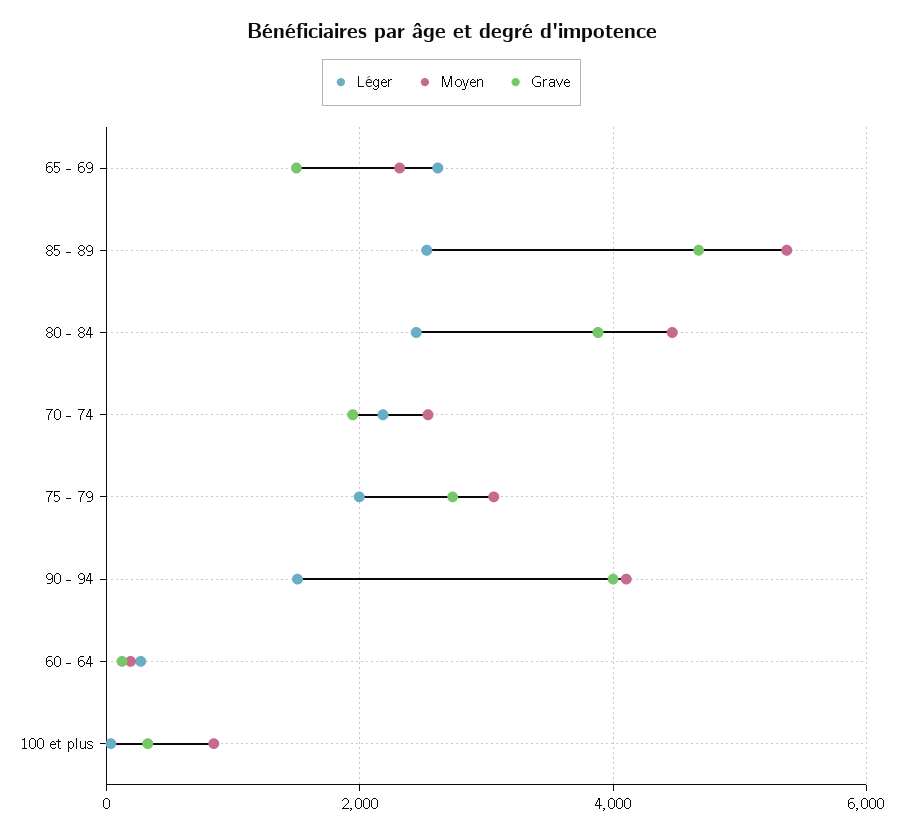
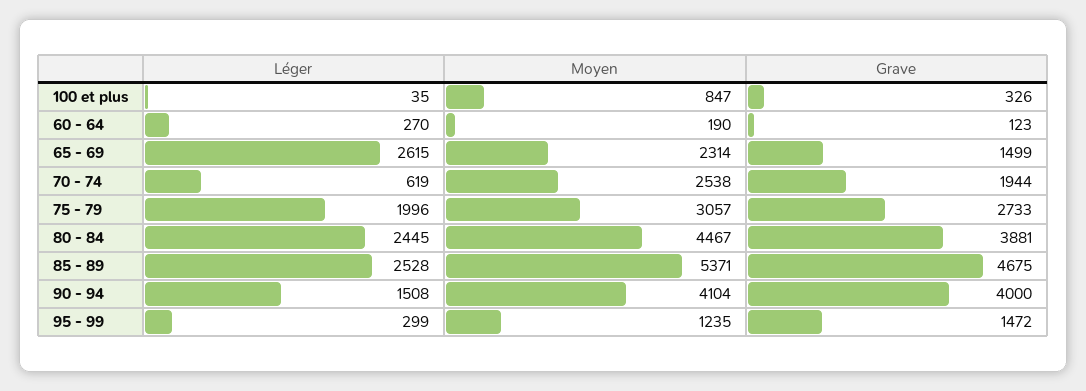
  {
    "Léger": {
      "65 - 69": 2615,
      "85 - 89": 2528,
      "80 - 84": 2445,
-     "70 - 74": 2200,
+     "70 - 74": 619,
      "75 - 79": 1996,
      "90 - 94": 1508,
      "60 - 64": 270,
-     "100 et plus": 35
+     "100 et plus": 35,
+     "95 - 99": 299
    },
    "Moyen": {
      "65 - 69": 2314,
      "85 - 89": 5371,
      "80 - 84": 4467,
      "70 - 74": 2538,
      "75 - 79": 3057,
      "90 - 94": 4104,
      "60 - 64": 190,
-     "100 et plus": 847
+     "100 et plus": 847,
+     "95 - 99": 1235
    },
    "Grave": {
      "65 - 69": 1499,
      "85 - 89": 4675,
      "80 - 84": 3881,
      "70 - 74": 1944,
      "75 - 79": 2733,
      "90 - 94": 4000,
      "60 - 64": 123,
-     "100 et plus": 326
+     "100 et plus": 326,
+     "95 - 99": 1472
    }
  }

